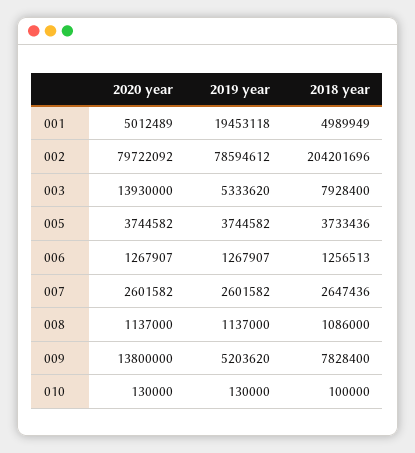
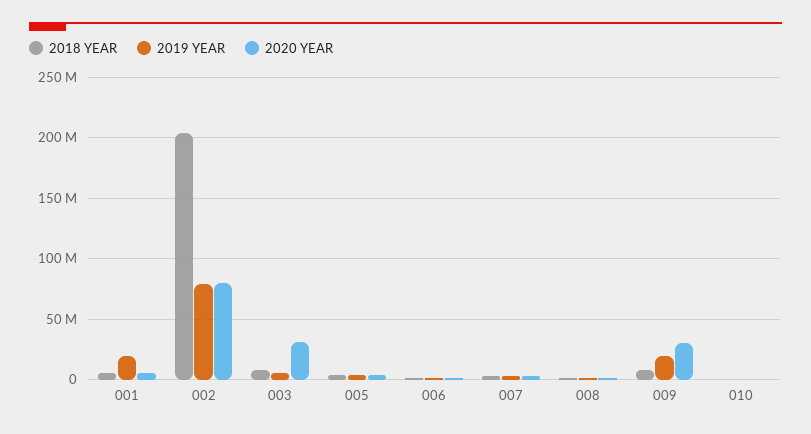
  {
    "2020 year": {
      "001": 5012489,
      "002": 79722092,
-     "003": 13930000,
+     "003": 30000000,
      "005": 3744582,
      "006": 1267907,
      "007": 2601582,
      "008": 1137000,
-     "009": 13800000,
+     "009": 30000000,
      "010": 130000
    },
    "2019 year": {
      "001": 19453118,
      "002": 78594612,
      "003": 5333620,
      "005": 3744582,
      "006": 1267907,
      "007": 2601582,
      "008": 1137000,
-     "009": 5203620,
+     "009": 20000000,
      "010": 130000
    },
    "2018 year": {
      "001": 4989949,
      "002": 204201696,
      "003": 7928400,
      "005": 3733436,
      "006": 1256513,
      "007": 2647436,
      "008": 1086000,
      "009": 7828400,
      "010": 100000
    }
  }

